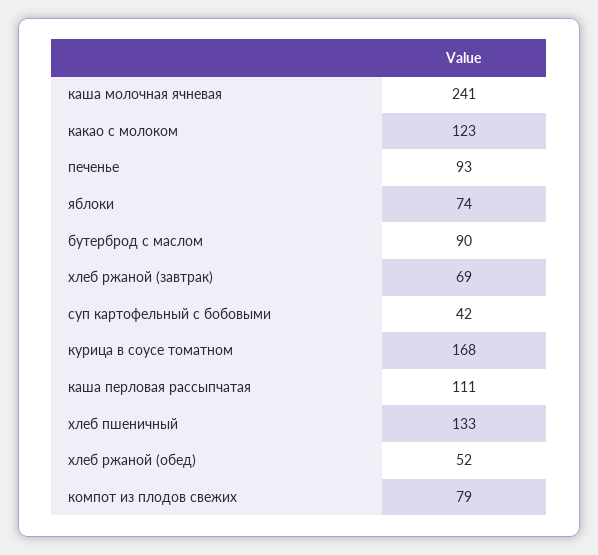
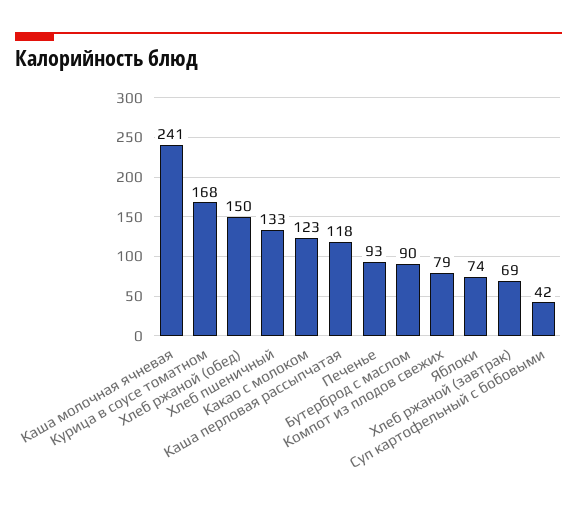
  {
    "каша молочная ячневая": 241,
    "какао с молоком": 123,
    "печенье": 93,
    "яблоки": 74,
    "бутерброд с маслом": 90,
    "хлеб ржаной (завтрак)": 69,
    "суп картофельный с бобовыми": 42,
    "курица в соусе томатном": 168,
-   "каша перловая рассыпчатая": 111,
+   "каша перловая рассыпчатая": 118,
    "хлеб пшеничный": 133,
-   "хлеб ржаной (обед)": 52,
+   "хлеб ржаной (обед)": 150,
    "компот из плодов свежих": 79
  }

